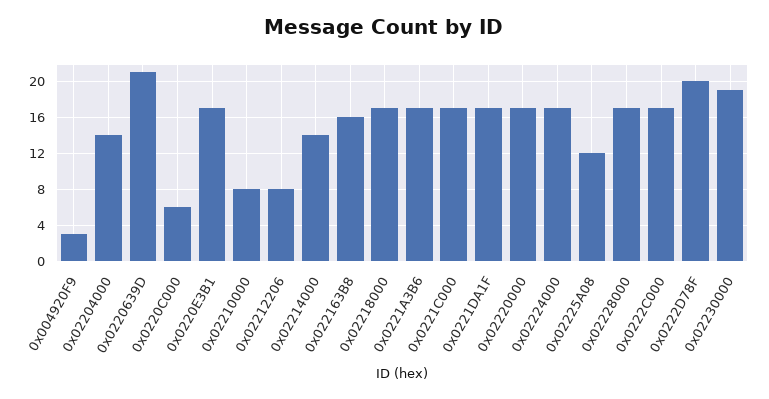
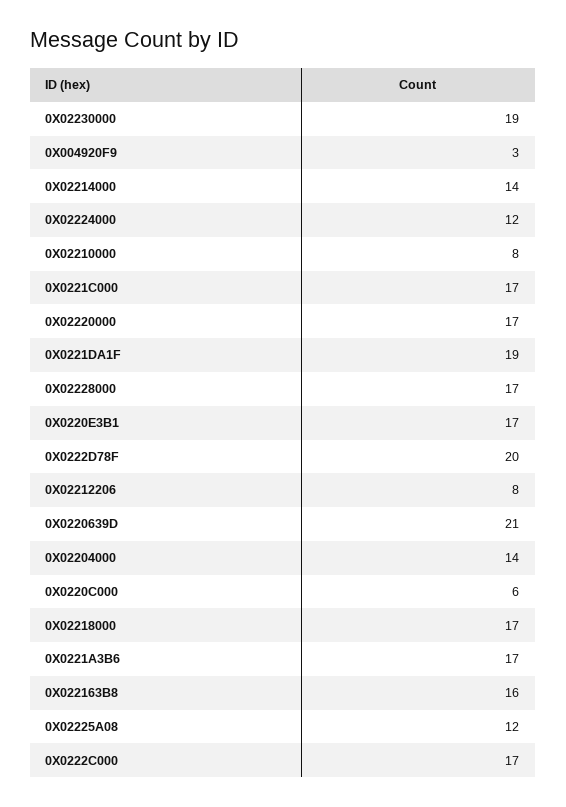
  {
    "0x004920F9": 3,
    "0x02204000": 14,
    "0x0220639D": 21,
    "0x0220C000": 6,
    "0x0220E3B1": 17,
    "0x02210000": 8,
    "0x02212206": 8,
    "0x02214000": 14,
    "0x022163B8": 16,
    "0x02218000": 17,
    "0x0221A3B6": 17,
    "0x0221C000": 17,
-   "0x0221DA1F": 17,
+   "0x0221DA1F": 19,
    "0x02220000": 17,
-   "0x02224000": 17,
+   "0x02224000": 12,
    "0x02225A08": 12,
    "0x02228000": 17,
    "0x0222C000": 17,
    "0x0222D78F": 20,
    "0x02230000": 19
  }

